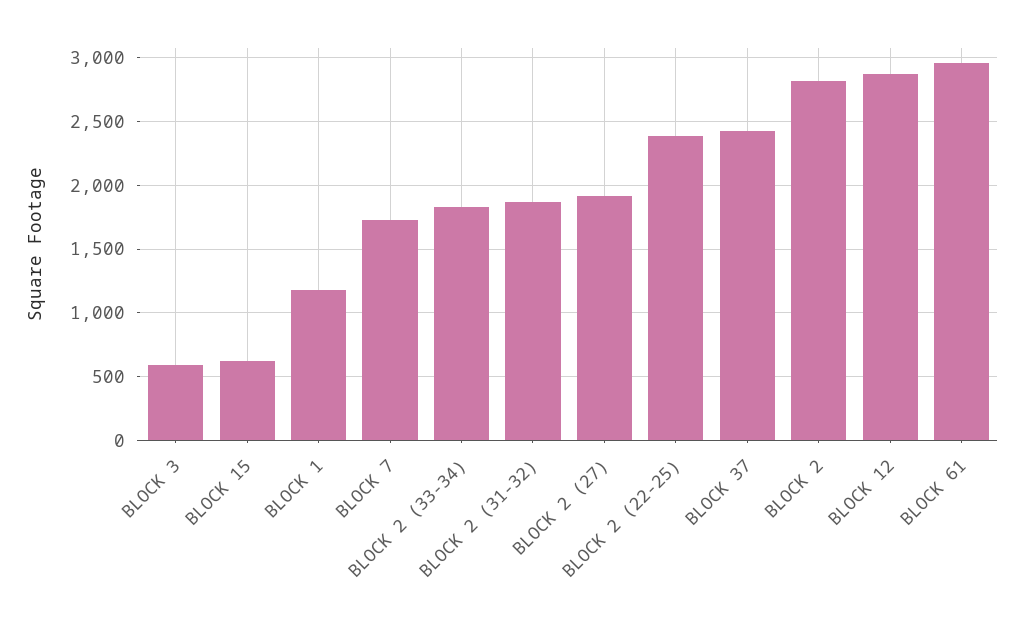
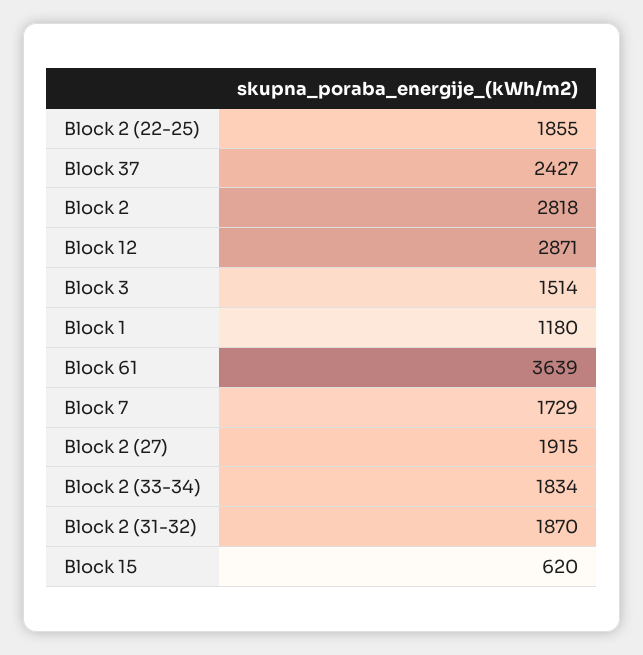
  {
-   "BLOCK 3": 600,
+   "BLOCK 3": 1514,
    "BLOCK 15": 620,
    "BLOCK 1": 1180,
    "BLOCK 7": 1729,
    "BLOCK 2 (33-34)": 1834,
    "BLOCK 2 (31-32)": 1870,
    "BLOCK 2 (27)": 1915,
-   "BLOCK 2 (22-25)": 2400,
+   "BLOCK 2 (22-25)": 1855,
    "BLOCK 37": 2427,
    "BLOCK 2": 2818,
    "BLOCK 12": 2871,
-   "BLOCK 61": 2950
+   "BLOCK 61": 3639
  }

